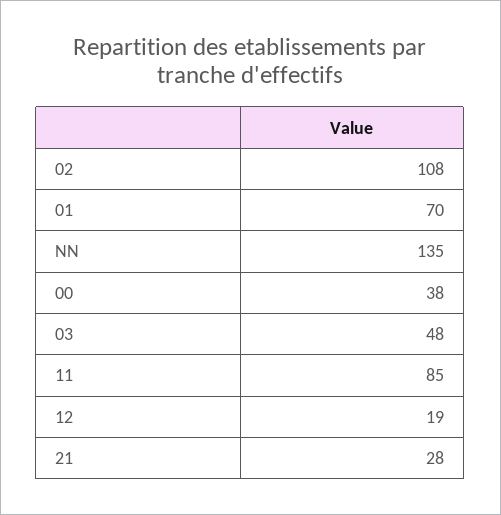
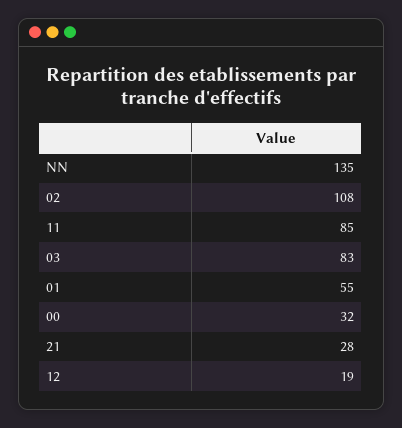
  {
    "02": 108,
-   "01": 70,
+   "01": 55,
    "NN": 135,
-   "00": 38,
+   "00": 32,
-   "03": 48,
+   "03": 83,
    "11": 85,
    "12": 19,
    "21": 28
  }

